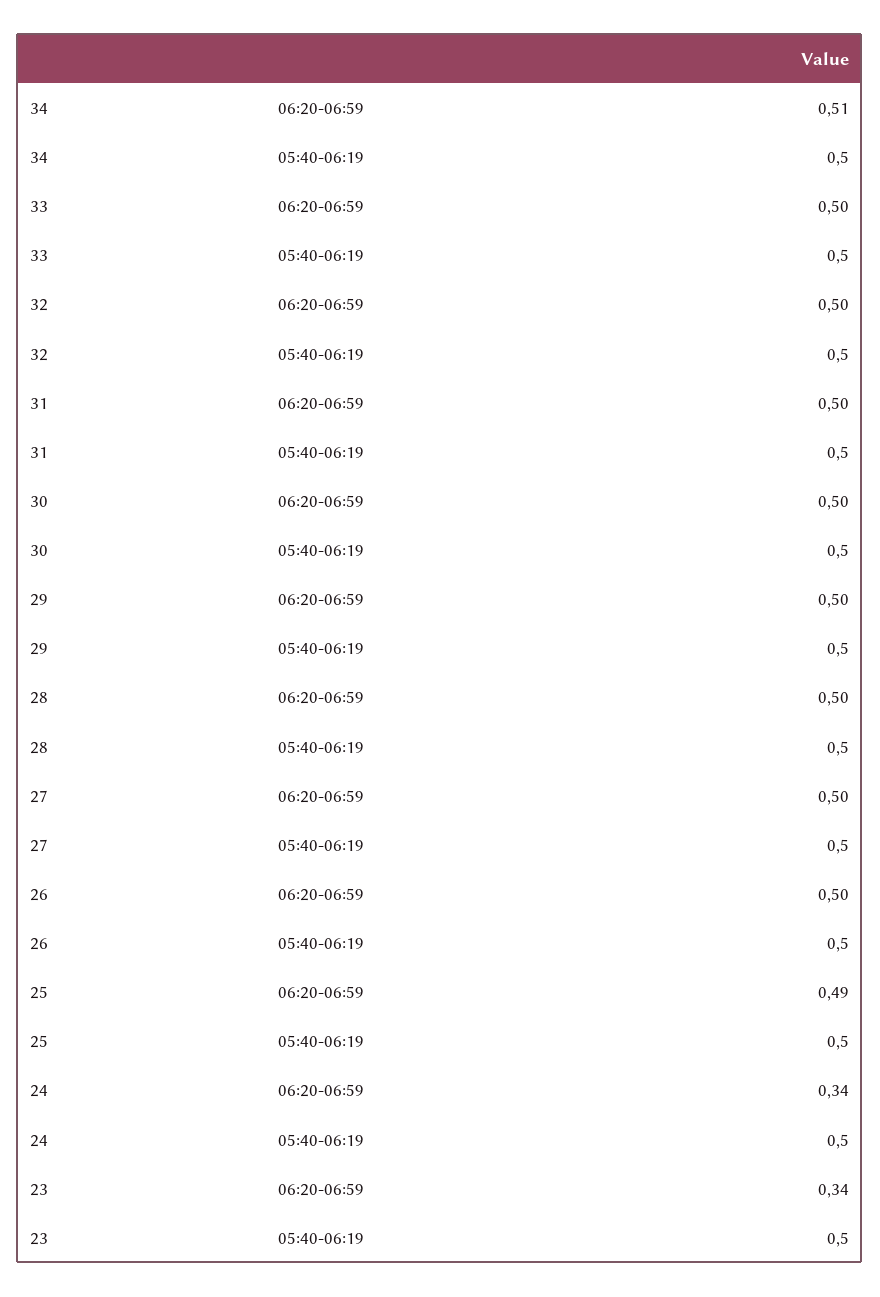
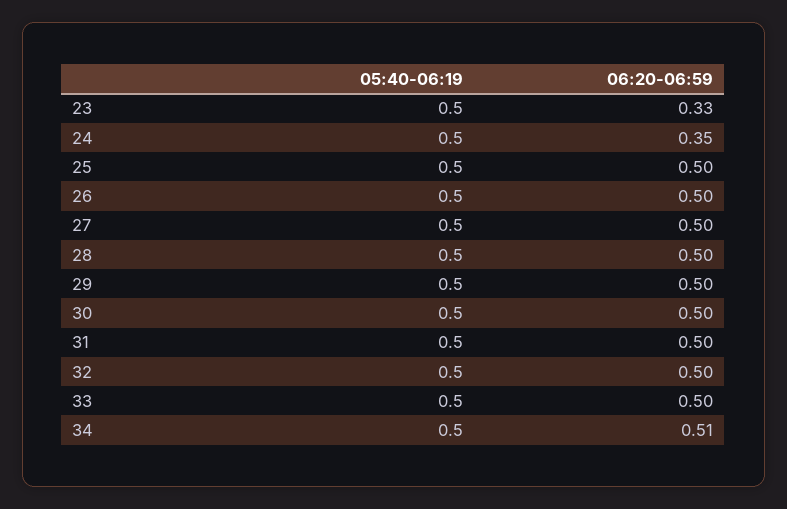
  {
    "34": {
      "06:20-06:59": 0.51,
      "05:40-06:19": 0.5
    },
    "33": {
      "06:20-06:59": 0.5,
      "05:40-06:19": 0.5
    },
    "32": {
      "06:20-06:59": 0.5,
      "05:40-06:19": 0.5
    },
    "31": {
      "06:20-06:59": 0.5,
      "05:40-06:19": 0.5
    },
    "30": {
      "06:20-06:59": 0.5,
      "05:40-06:19": 0.5
    },
    "29": {
      "06:20-06:59": 0.5,
      "05:40-06:19": 0.5
    },
    "28": {
      "06:20-06:59": 0.5,
      "05:40-06:19": 0.5
    },
    "27": {
      "06:20-06:59": 0.5,
      "05:40-06:19": 0.5
    },
    "26": {
      "06:20-06:59": 0.5,
      "05:40-06:19": 0.5
    },
    "25": {
-     "06:20-06:59": 0.49,
+     "06:20-06:59": 0.5,
      "05:40-06:19": 0.5
    },
    "24": {
-     "06:20-06:59": 0.34,
+     "06:20-06:59": 0.35,
      "05:40-06:19": 0.5
    },
    "23": {
-     "06:20-06:59": 0.34,
+     "06:20-06:59": 0.33,
      "05:40-06:19": 0.5
    }
  }

